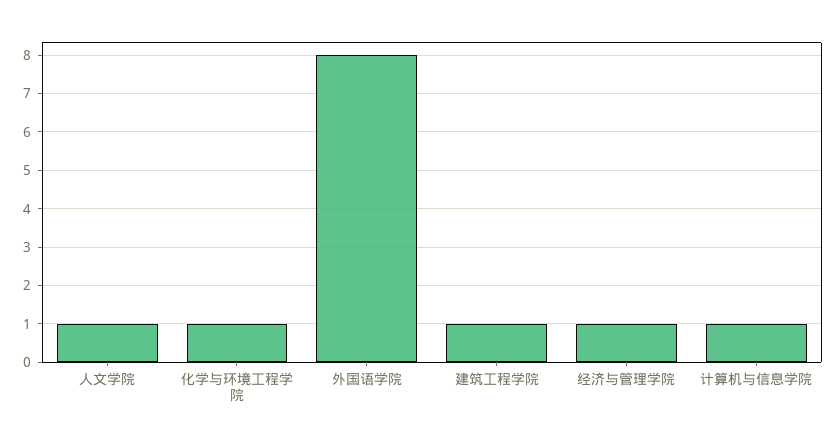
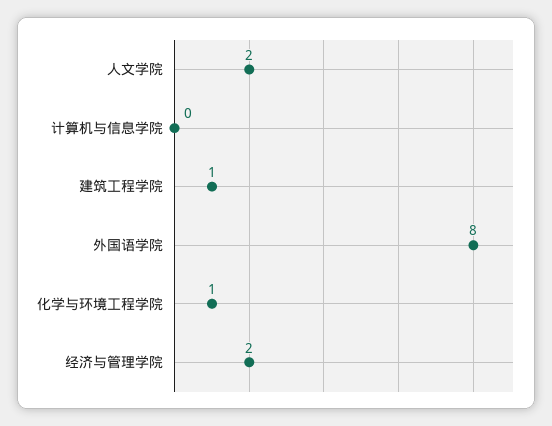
  {
-   "人文学院": 1,
+   "人文学院": 2,
    "化学与环境工程学院": 1,
    "外国语学院": 8,
    "建筑工程学院": 1,
-   "经济与管理学院": 1,
+   "经济与管理学院": 2,
-   "计算机与信息学院": 1
+   "计算机与信息学院": 0
  }

